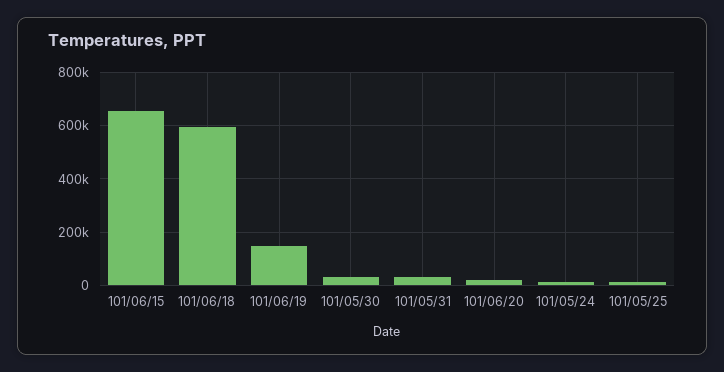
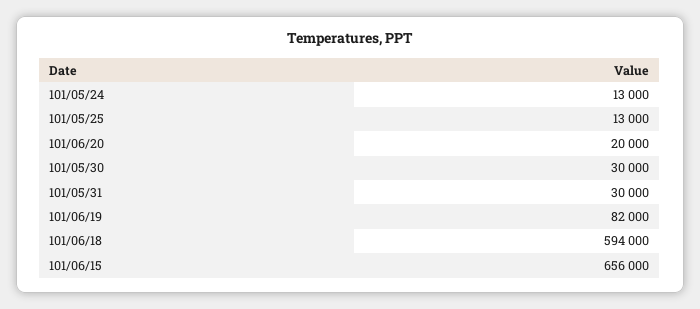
  {
    "101/06/15": 656000,
    "101/06/18": 594000,
-   "101/06/19": 150000,
+   "101/06/19": 82000,
    "101/05/30": 30000,
    "101/05/31": 30000,
    "101/06/20": 20000,
    "101/05/24": 13000,
    "101/05/25": 13000
  }

